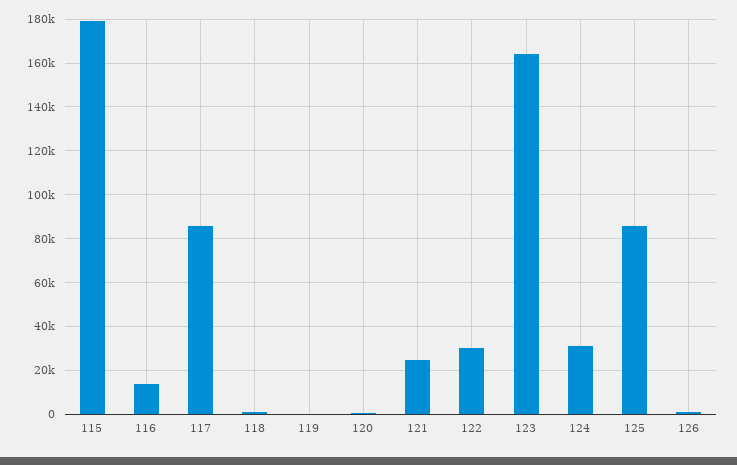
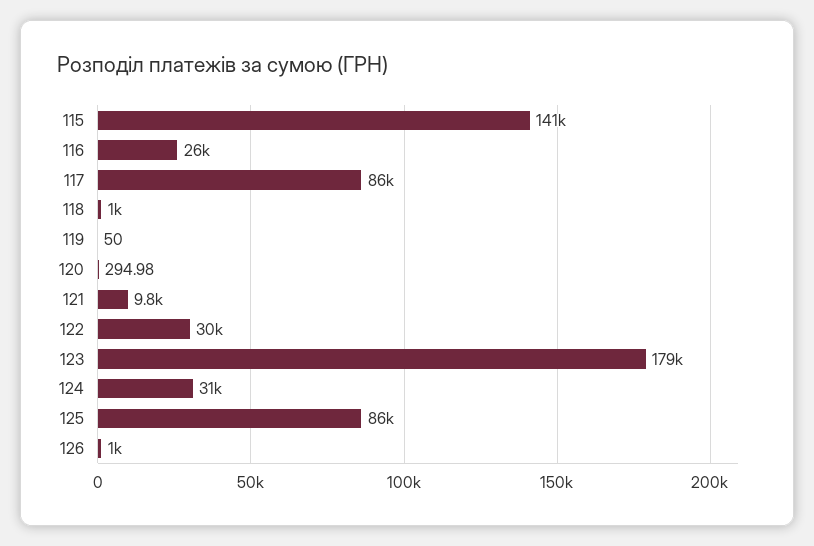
  {
-   "115": 180000,
+   "115": 141000,
-   "116": 15000,
+   "116": 26000,
    "117": 86000,
    "118": 1000,
    "119": 50,
    "120": 294.98,
-   "121": 25000,
+   "121": 9800,
    "122": 30000,
-   "123": 165000,
+   "123": 179000,
    "124": 31000,
    "125": 86000,
    "126": 1000
  }

